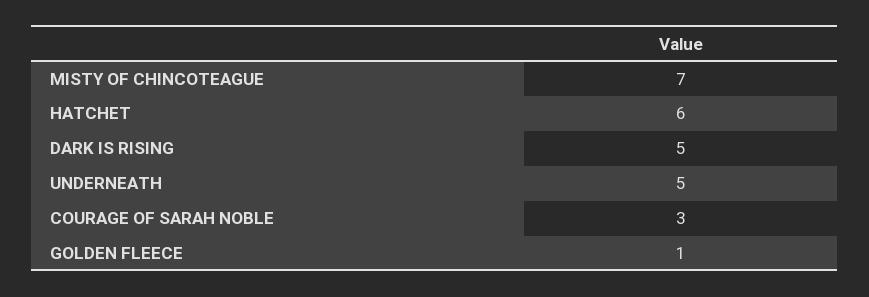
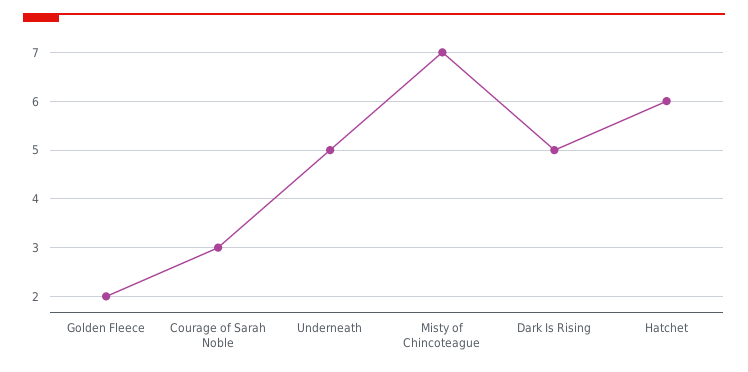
  {
    "MISTY OF CHINCOTEAGUE": 7,
    "HATCHET": 6,
    "DARK IS RISING": 5,
    "UNDERNEATH": 5,
    "COURAGE OF SARAH NOBLE": 3,
-   "GOLDEN FLEECE": 1
+   "GOLDEN FLEECE": 2
  }

